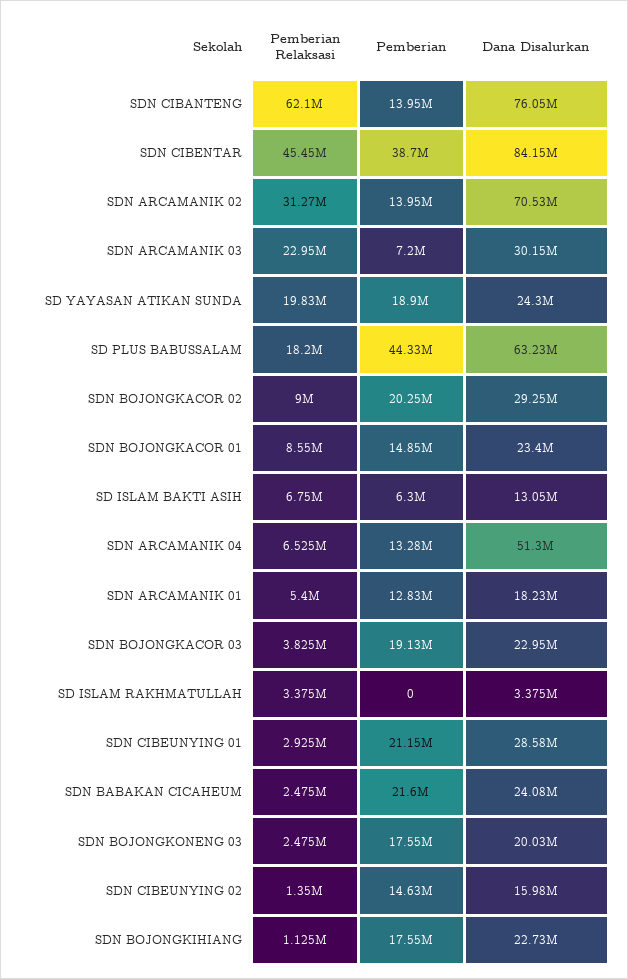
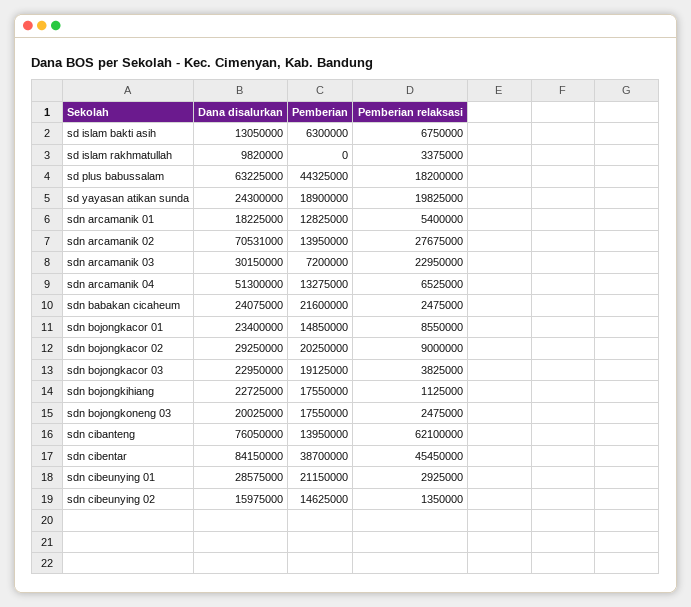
  {
    "Pemberian Relaksasi": {
      "SDN CIBANTENG": 62100000,
      "SDN CIBENTAR": 45450000,
-     "SDN ARCAMANIK 02": 31270000,
+     "SDN ARCAMANIK 02": 27675000,
      "SDN ARCAMANIK 03": 22950000,
      "SD YAYASAN ATIKAN SUNDA": 19825000,
      "SD PLUS BABUSSALAM": 18200000,
      "SDN BOJONGKACOR 02": 9000000,
      "SDN BOJONGKACOR 01": 8550000,
      "SD ISLAM BAKTI ASIH": 6750000,
      "SDN ARCAMANIK 04": 6525000,
      "SDN ARCAMANIK 01": 5400000,
      "SDN BOJONGKACOR 03": 3825000,
      "SD ISLAM RAKHMATULLAH": 3375000,
      "SDN CIBEUNYING 01": 2925000,
      "SDN BABAKAN CICAHEUM": 2475000,
      "SDN BOJONGKONENG 03": 2475000,
      "SDN CIBEUNYING 02": 1350000,
      "SDN BOJONGKIHIANG": 1125000
    },
    "Pemberian": {
      "SDN CIBANTENG": 13950000,
      "SDN CIBENTAR": 38700000,
      "SDN ARCAMANIK 02": 13950000,
      "SDN ARCAMANIK 03": 7200000,
      "SD YAYASAN ATIKAN SUNDA": 18900000,
      "SD PLUS BABUSSALAM": 44325000,
      "SDN BOJONGKACOR 02": 20250000,
      "SDN BOJONGKACOR 01": 14850000,
      "SD ISLAM BAKTI ASIH": 6300000,
      "SDN ARCAMANIK 04": 13275000,
      "SDN ARCAMANIK 01": 12825000,
      "SDN BOJONGKACOR 03": 19125000,
      "SD ISLAM RAKHMATULLAH": 0,
      "SDN CIBEUNYING 01": 21150000,
      "SDN BABAKAN CICAHEUM": 21600000,
      "SDN BOJONGKONENG 03": 17550000,
      "SDN CIBEUNYING 02": 14625000,
      "SDN BOJONGKIHIANG": 17550000
    },
    "Dana Disalurkan": {
      "SDN CIBANTENG": 76050000,
      "SDN CIBENTAR": 84150000,
      "SDN ARCAMANIK 02": 70531000,
      "SDN ARCAMANIK 03": 30150000,
      "SD YAYASAN ATIKAN SUNDA": 24300000,
      "SD PLUS BABUSSALAM": 63225000,
      "SDN BOJONGKACOR 02": 29250000,
      "SDN BOJONGKACOR 01": 23400000,
      "SD ISLAM BAKTI ASIH": 13050000,
      "SDN ARCAMANIK 04": 51300000,
      "SDN ARCAMANIK 01": 18225000,
      "SDN BOJONGKACOR 03": 22950000,
-     "SD ISLAM RAKHMATULLAH": 3375000,
+     "SD ISLAM RAKHMATULLAH": 9820000,
      "SDN CIBEUNYING 01": 28575000,
      "SDN BABAKAN CICAHEUM": 24075000,
      "SDN BOJONGKONENG 03": 20025000,
      "SDN CIBEUNYING 02": 15975000,
      "SDN BOJONGKIHIANG": 22725000
    }
  }

